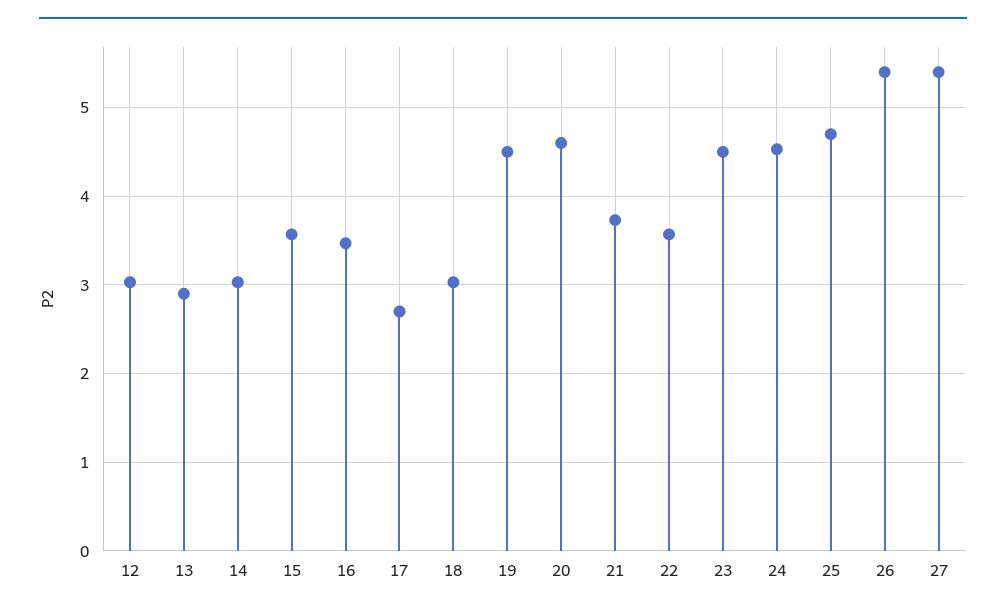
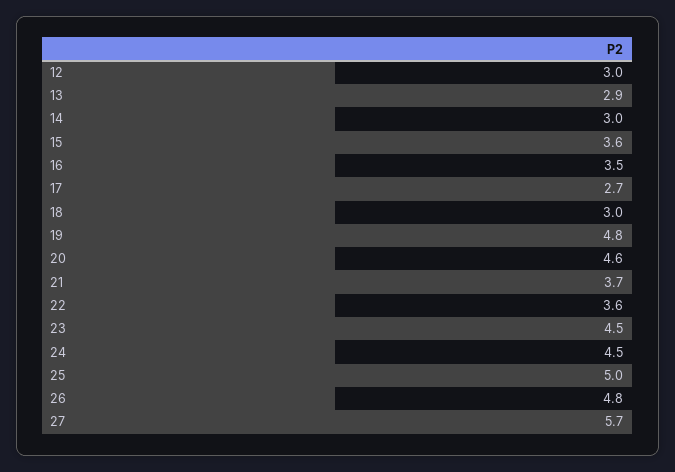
  {
    "12": 3,
    "13": 2.9,
    "14": 3,
    "15": 3.6,
    "16": 3.5,
    "17": 2.7,
    "18": 3,
-   "19": 4.5,
+   "19": 4.8,
    "20": 4.6,
    "21": 3.7,
    "22": 3.6,
    "23": 4.5,
    "24": 4.5,
-   "25": 4.7,
+   "25": 5,
-   "26": 5.4,
+   "26": 4.8,
-   "27": 5.4
+   "27": 5.7
  }

